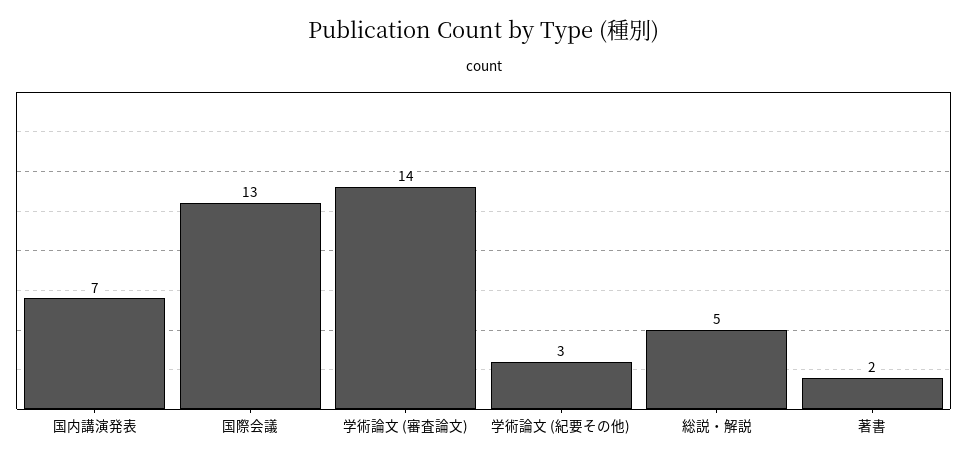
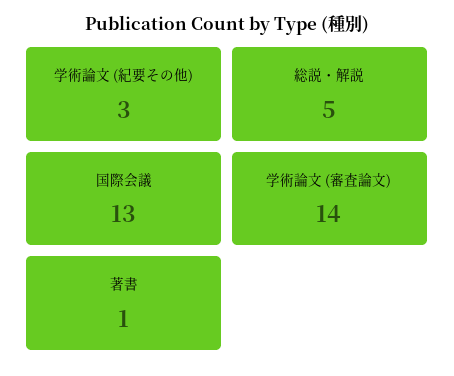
  {
-   "国内講演発表": 7,
    "国際会議": 13,
    "学術論文 (審査論文)": 14,
    "学術論文 (紀要その他)": 3,
    "総説・解説": 5,
-   "著書": 2
+   "著書": 1
  }

